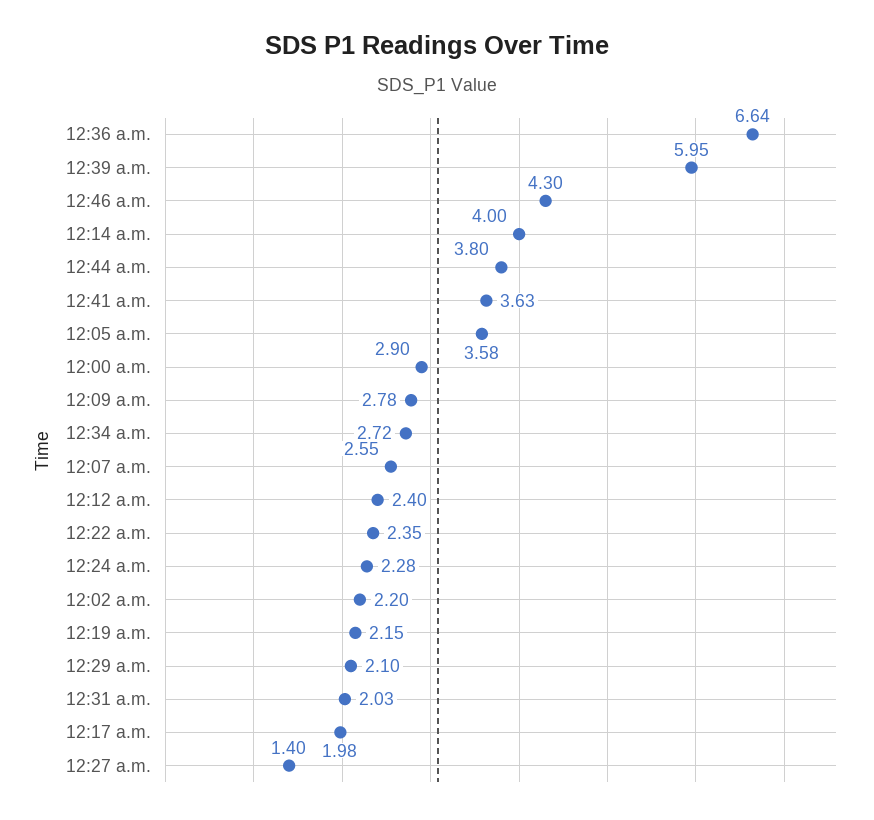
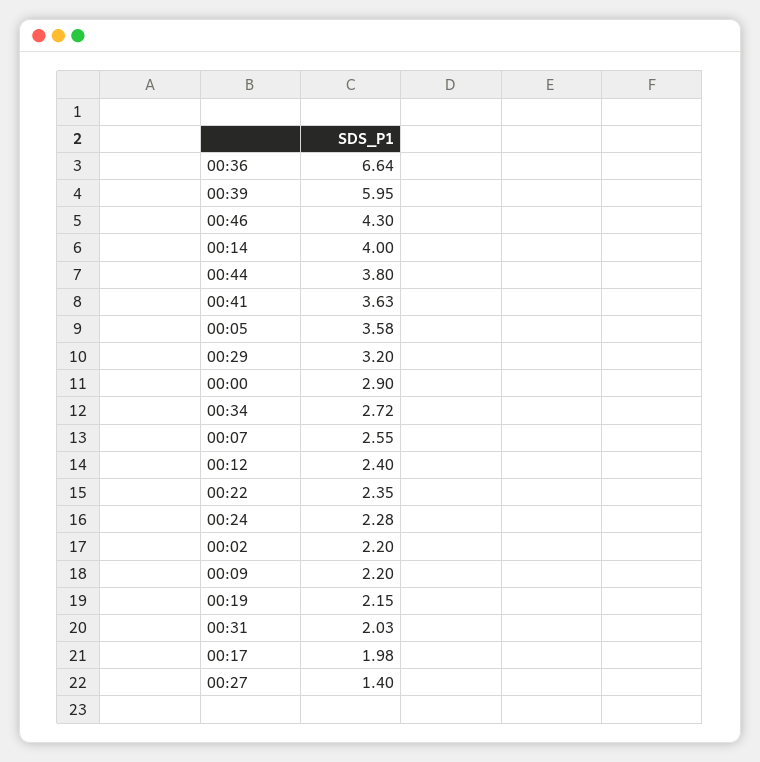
  {
    "12:36 a.m.": 6.64,
    "12:39 a.m.": 5.95,
    "12:46 a.m.": 4.3,
    "12:14 a.m.": 4,
    "12:44 a.m.": 3.8,
    "12:41 a.m.": 3.63,
    "12:05 a.m.": 3.58,
    "12:00 a.m.": 2.9,
-   "12:09 a.m.": 2.78,
+   "12:09 a.m.": 2.2,
    "12:34 a.m.": 2.72,
    "12:07 a.m.": 2.55,
    "12:12 a.m.": 2.4,
    "12:22 a.m.": 2.35,
    "12:24 a.m.": 2.28,
    "12:02 a.m.": 2.2,
    "12:19 a.m.": 2.15,
-   "12:29 a.m.": 2.1,
+   "12:29 a.m.": 3.2,
    "12:31 a.m.": 2.03,
    "12:17 a.m.": 1.98,
    "12:27 a.m.": 1.4
  }

